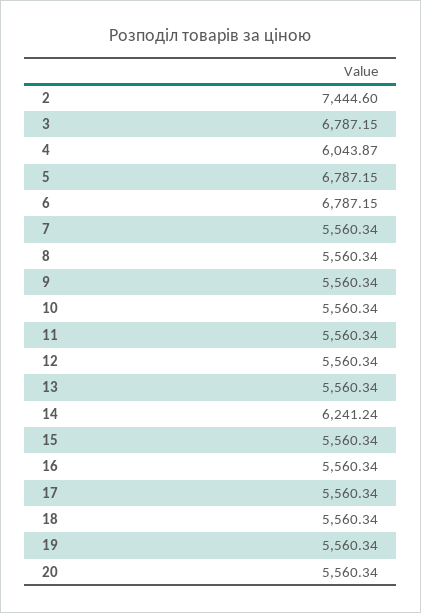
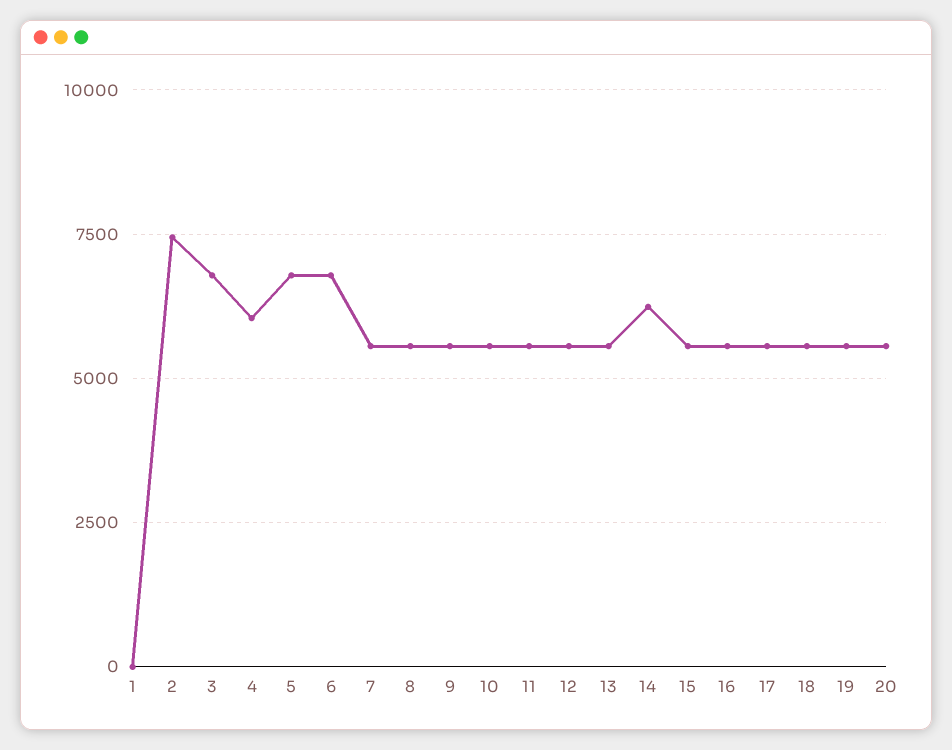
  {
    "2": 7444.6,
    "3": 6787.15,
    "4": 6043.87,
    "5": 6787.15,
    "6": 6787.15,
    "7": 5560.34,
    "8": 5560.34,
    "9": 5560.34,
    "10": 5560.34,
    "11": 5560.34,
    "12": 5560.34,
    "13": 5560.34,
    "14": 6241.24,
    "15": 5560.34,
    "16": 5560.34,
    "17": 5560.34,
    "18": 5560.34,
    "19": 5560.34,
-   "20": 5560.34
+   "20": 5560.34,
+   "1": 0
  }

